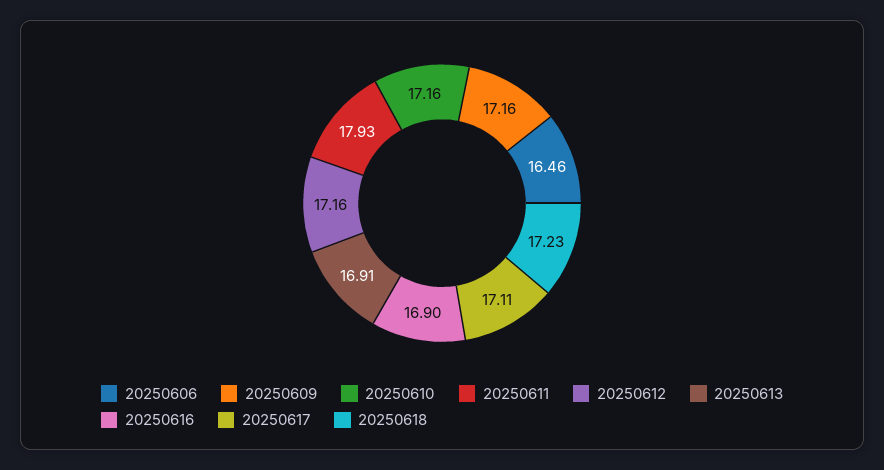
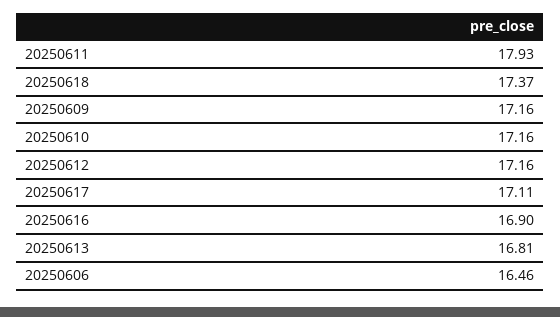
  {
    "20250606": 16.46,
    "20250609": 17.16,
    "20250610": 17.16,
    "20250611": 17.93,
    "20250612": 17.16,
-   "20250613": 16.91,
+   "20250613": 16.81,
    "20250616": 16.9,
    "20250617": 17.11,
-   "20250618": 17.23
+   "20250618": 17.37
  }

